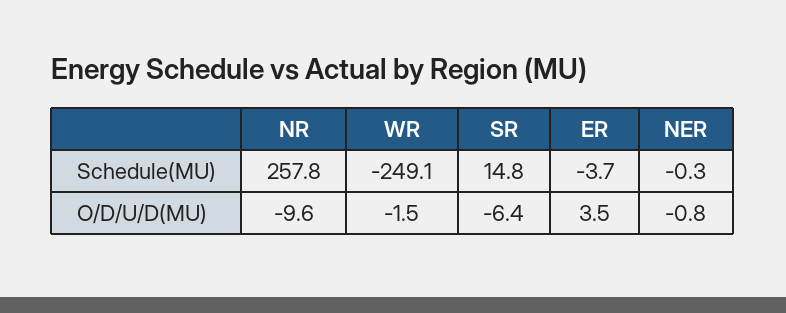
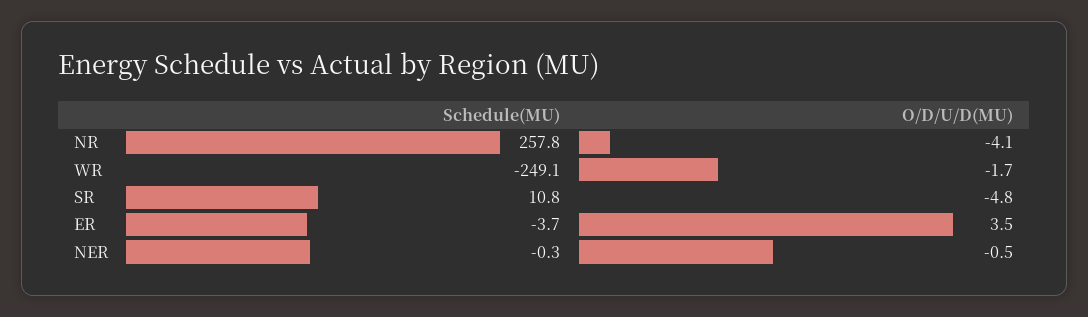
  {
    "NR": {
      "Schedule(MU)": 257.8,
-     "O/D/U/D(MU)": -9.6
+     "O/D/U/D(MU)": -4.1
    },
    "WR": {
      "Schedule(MU)": -249.1,
-     "O/D/U/D(MU)": -1.5
+     "O/D/U/D(MU)": -1.7
    },
    "SR": {
-     "Schedule(MU)": 14.8,
+     "Schedule(MU)": 10.8,
-     "O/D/U/D(MU)": -6.4
+     "O/D/U/D(MU)": -4.8
    },
    "ER": {
      "Schedule(MU)": -3.7,
      "O/D/U/D(MU)": 3.5
    },
    "NER": {
      "Schedule(MU)": -0.3,
-     "O/D/U/D(MU)": -0.8
+     "O/D/U/D(MU)": -0.5
    }
  }

